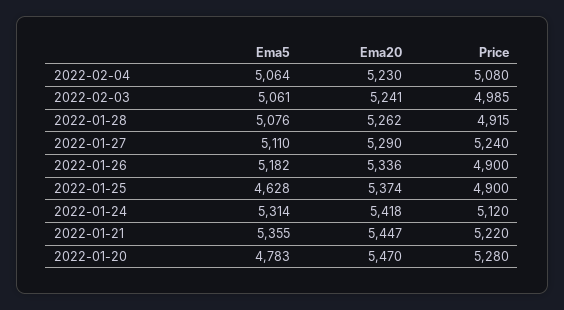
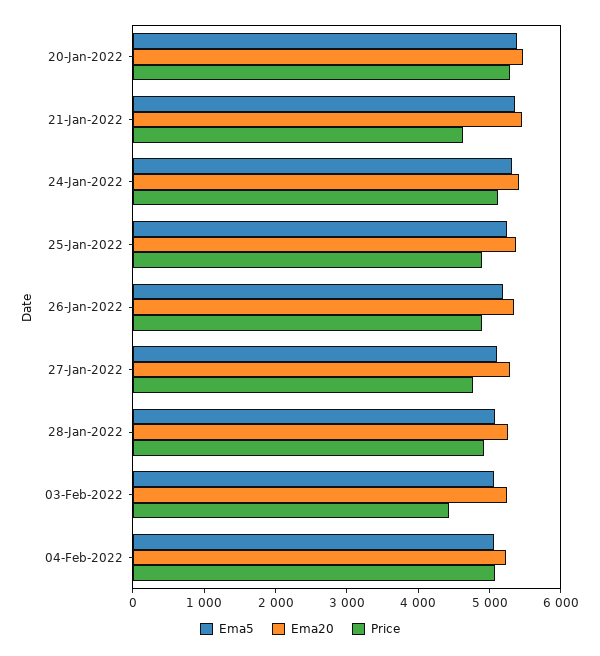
  {
    "Ema5": {
      "2022-02-04": 5064,
      "2022-02-03": 5061,
      "2022-01-28": 5076,
      "2022-01-27": 5110,
      "2022-01-26": 5182,
-     "2022-01-25": 4628,
+     "2022-01-25": 5200,
      "2022-01-24": 5314,
      "2022-01-21": 5355,
-     "2022-01-20": 4783
+     "2022-01-20": 5400
    },
    "Ema20": {
      "2022-02-04": 5230,
      "2022-02-03": 5241,
      "2022-01-28": 5262,
      "2022-01-27": 5290,
      "2022-01-26": 5336,
      "2022-01-25": 5374,
      "2022-01-24": 5418,
      "2022-01-21": 5447,
      "2022-01-20": 5470
    },
    "Price": {
      "2022-02-04": 5080,
-     "2022-02-03": 4985,
+     "2022-02-03": 4400,
      "2022-01-28": 4915,
-     "2022-01-27": 5240,
+     "2022-01-27": 4800,
      "2022-01-26": 4900,
      "2022-01-25": 4900,
      "2022-01-24": 5120,
-     "2022-01-21": 5220,
+     "2022-01-21": 4600,
      "2022-01-20": 5280
    }
  }

